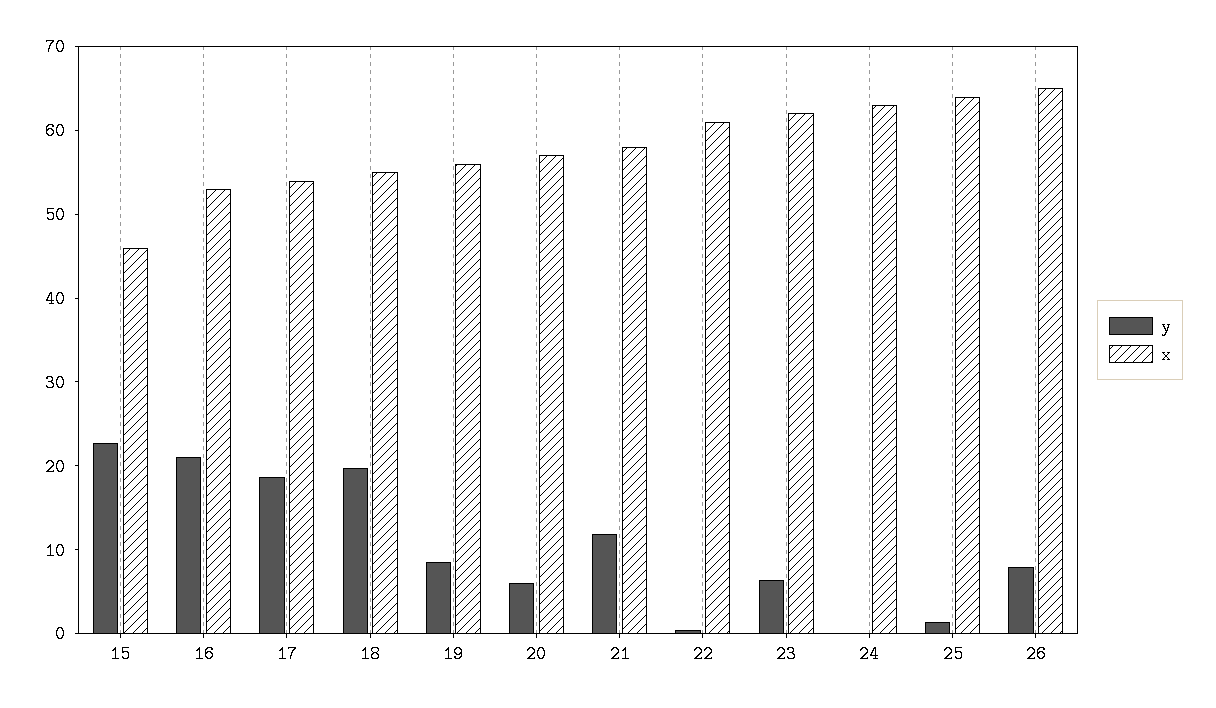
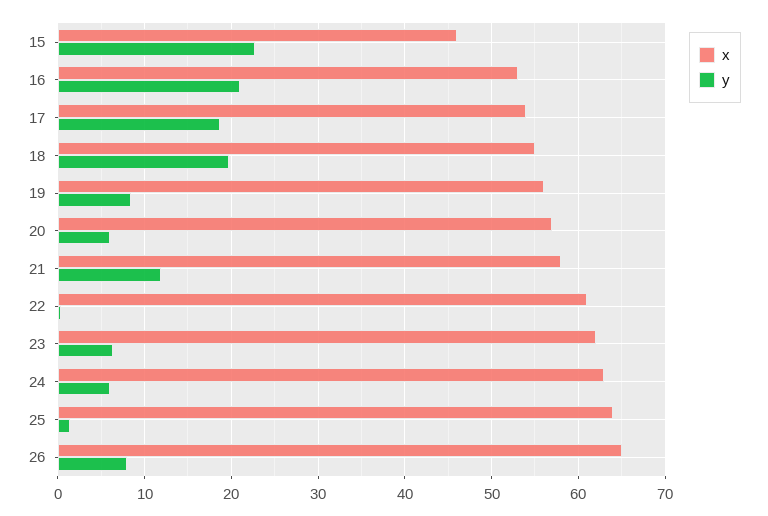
  {
    "y": {
      "15": 23,
      "16": 21,
      "17": 19,
      "18": 20,
      "19": 8,
      "20": 6,
      "21": 12,
      "22": 0,
      "23": 6,
-     "24": 0,
+     "24": 6,
      "25": 1,
      "26": 8
    },
    "x": {
      "15": 46,
      "16": 53,
      "17": 54,
      "18": 55,
      "19": 56,
      "20": 57,
      "21": 58,
      "22": 61,
      "23": 62,
      "24": 63,
      "25": 64,
      "26": 65
    }
  }

